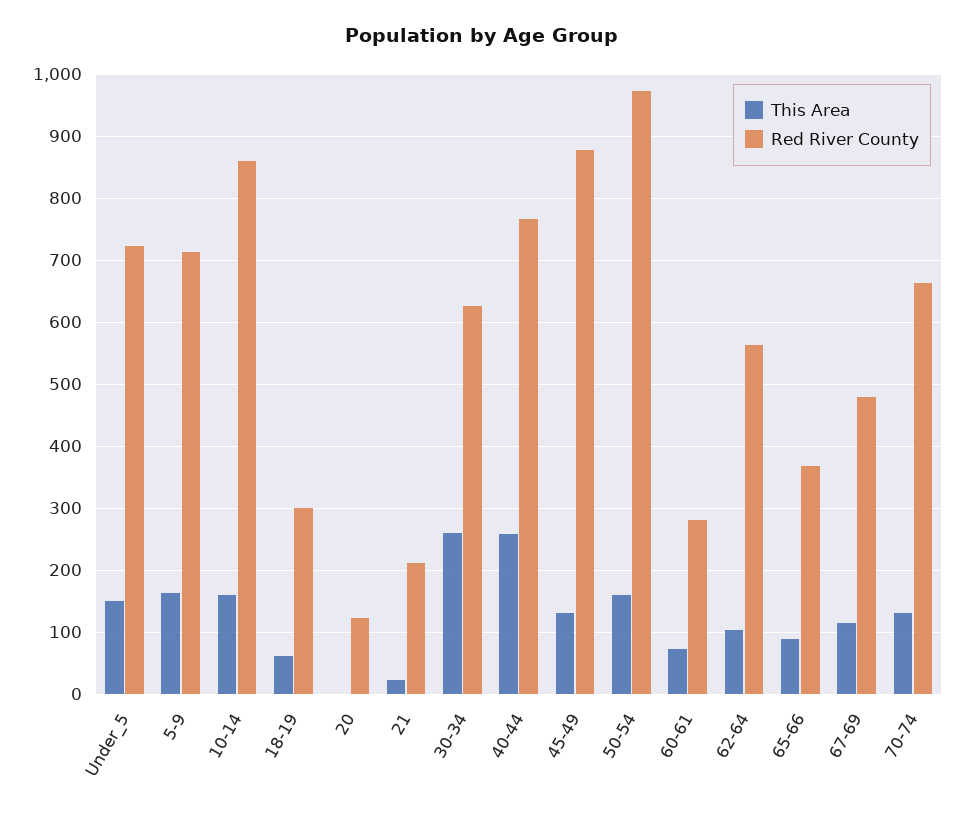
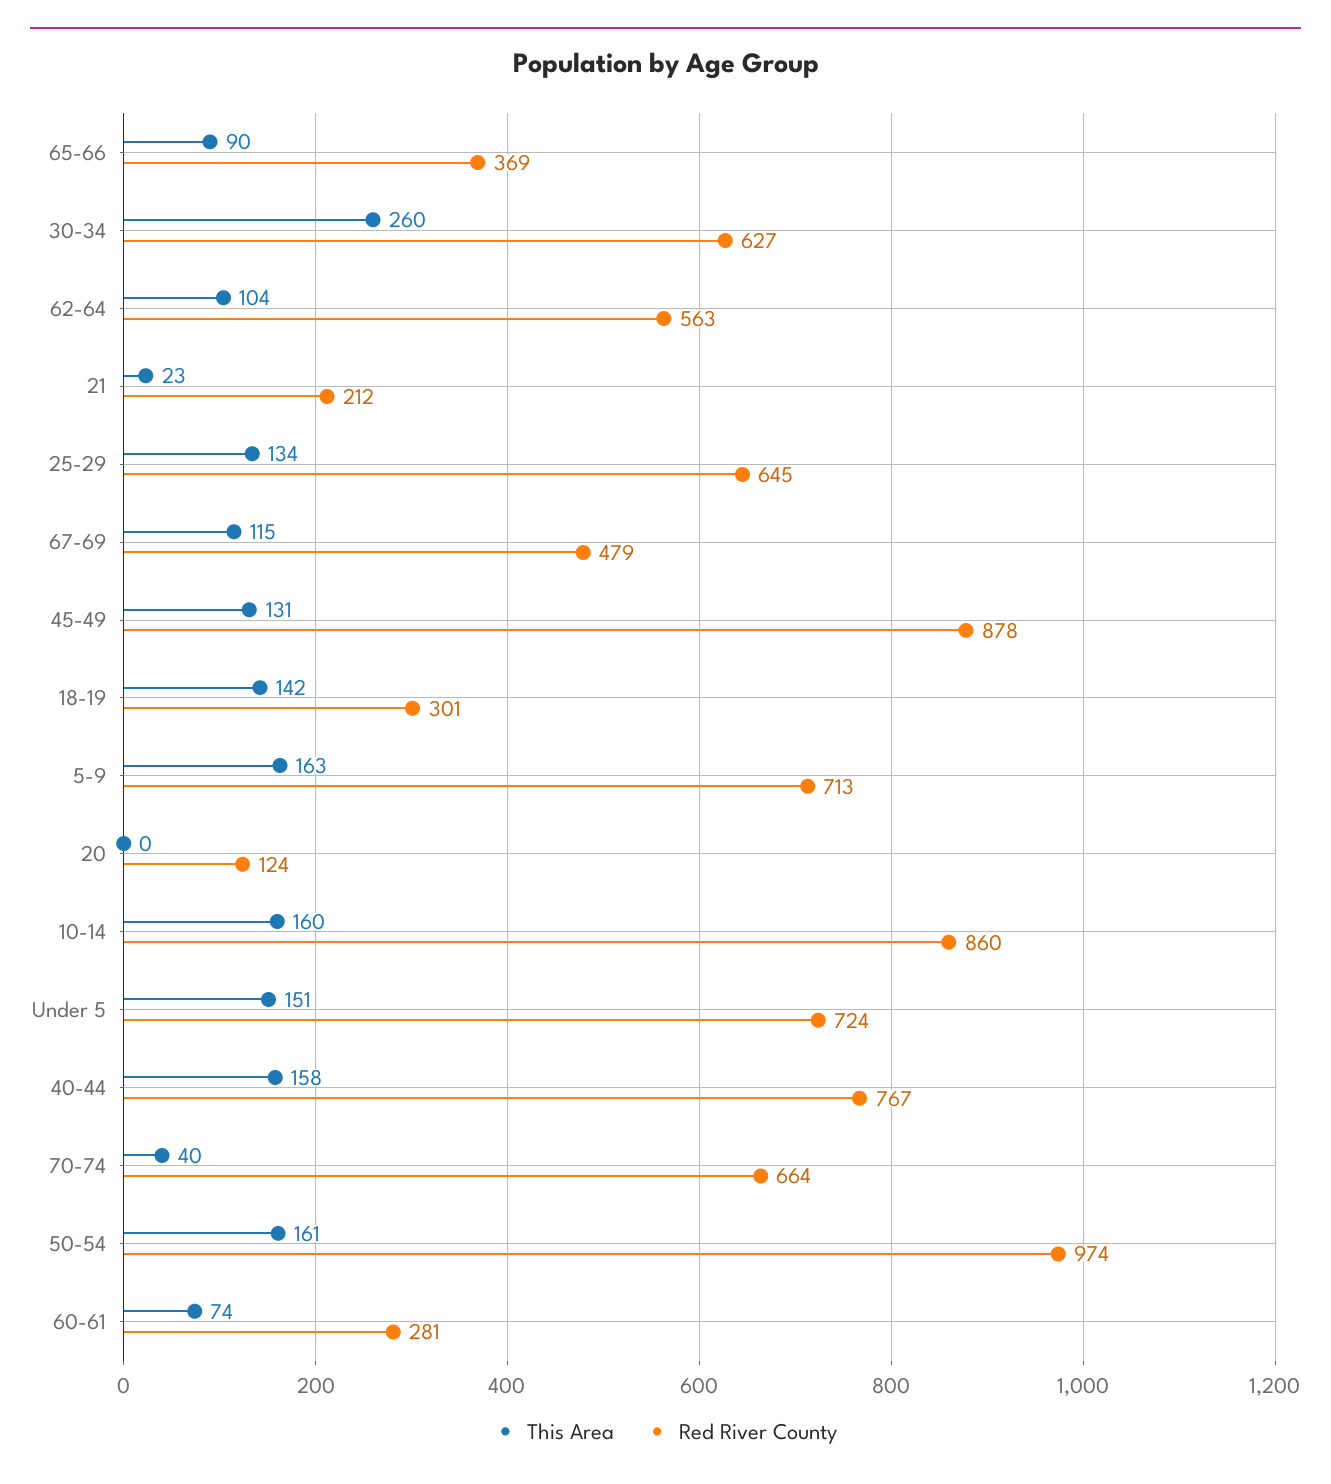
  {
    "This Area": {
      "Under_5": 151,
      "5-9": 163,
      "10-14": 160,
-     "18-19": 60,
+     "18-19": 142,
      "20": 0,
      "21": 23,
      "30-34": 260,
-     "40-44": 260,
+     "40-44": 158,
      "45-49": 131,
      "50-54": 161,
      "60-61": 74,
      "62-64": 104,
      "65-66": 90,
      "67-69": 115,
-     "70-74": 130
+     "70-74": 40,
+     "25-29": 134
    },
    "Red River County": {
      "Under_5": 724,
      "5-9": 713,
      "10-14": 860,
      "18-19": 301,
      "20": 124,
      "21": 212,
      "30-34": 627,
      "40-44": 767,
      "45-49": 878,
      "50-54": 974,
      "60-61": 281,
      "62-64": 563,
      "65-66": 369,
      "67-69": 479,
-     "70-74": 664
+     "70-74": 664,
+     "25-29": 645
    }
  }

